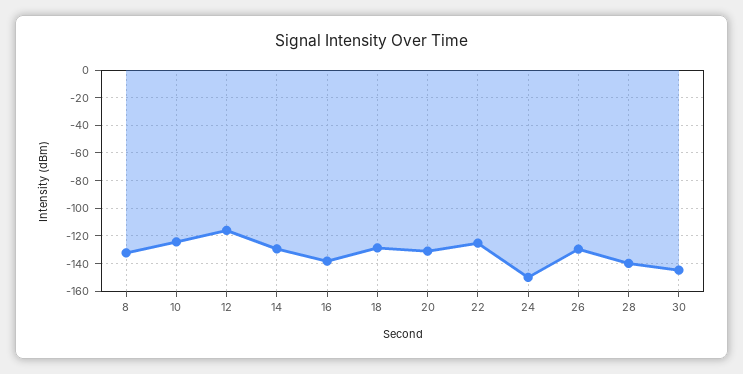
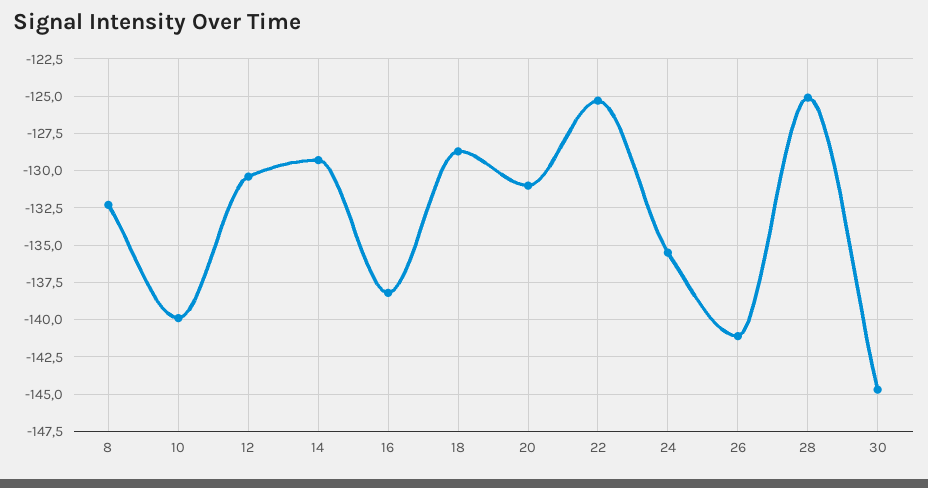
  {
    "8": -132.5,
-   "10": -125,
+   "10": -140,
-   "12": -115,
+   "12": -130.5,
    "14": -129.5,
    "16": -138,
    "18": -128.5,
    "20": -131,
    "22": -125.5,
-   "24": -150,
+   "24": -135.5,
-   "26": -130,
+   "26": -141,
-   "28": -140,
+   "28": -125,
    "30": -144.5
  }

